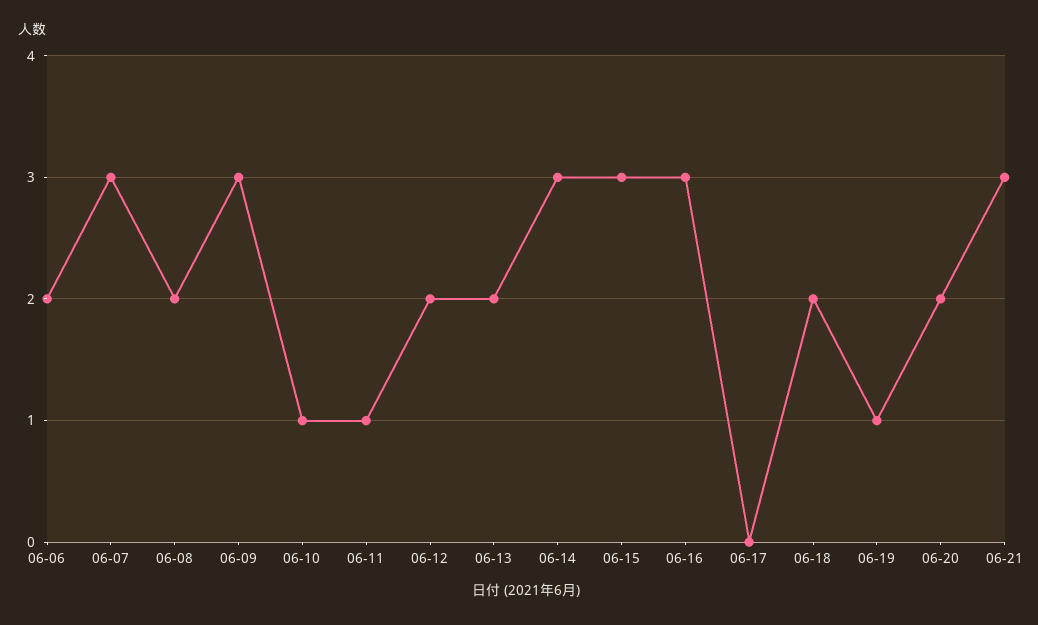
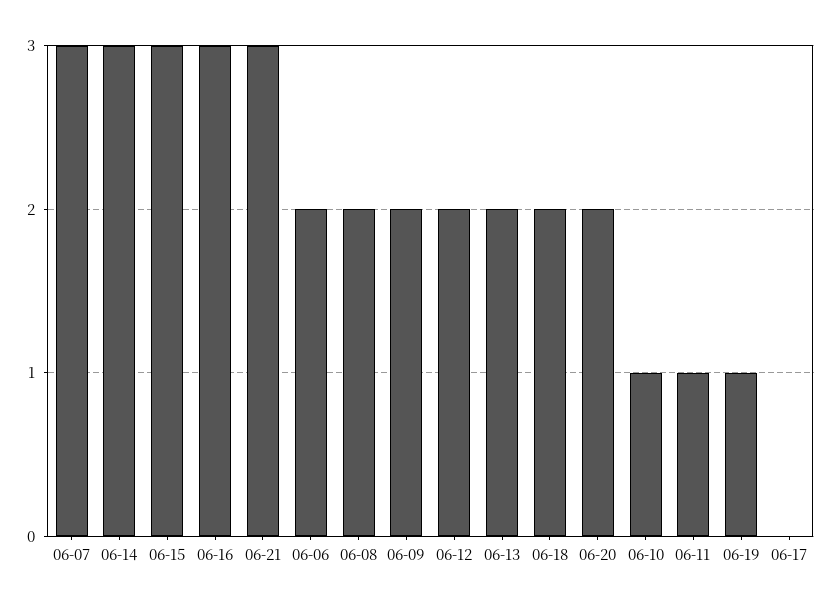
  {
    "06-06": 2,
    "06-07": 3,
    "06-08": 2,
-   "06-09": 3,
+   "06-09": 2,
    "06-10": 1,
    "06-11": 1,
    "06-12": 2,
    "06-13": 2,
    "06-14": 3,
    "06-15": 3,
    "06-16": 3,
    "06-17": 0,
    "06-18": 2,
    "06-19": 1,
    "06-20": 2,
    "06-21": 3
  }

